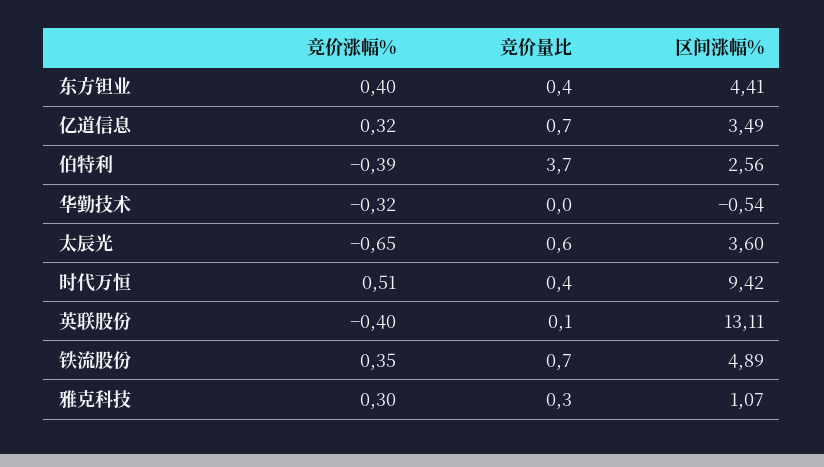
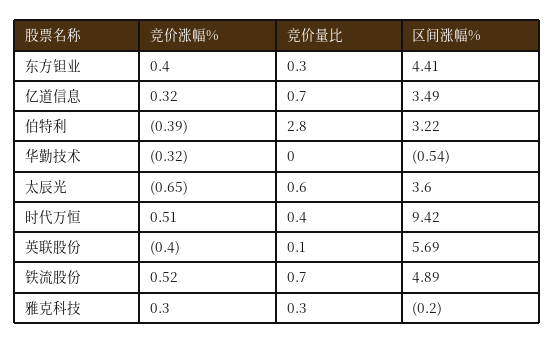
  {
    "竞价涨幅%": {
      "东方钽业": 0.4,
      "亿道信息": 0.32,
      "伯特利": -0.39,
      "华勤技术": -0.32,
      "太辰光": -0.65,
      "时代万恒": 0.51,
      "英联股份": -0.4,
-     "铁流股份": 0.35,
+     "铁流股份": 0.52,
      "雅克科技": 0.3
    },
    "竞价量比": {
-     "东方钽业": 0.4,
+     "东方钽业": 0.3,
      "亿道信息": 0.7,
-     "伯特利": 3.7,
+     "伯特利": 2.8,
      "华勤技术": 0,
      "太辰光": 0.6,
      "时代万恒": 0.4,
      "英联股份": 0.1,
      "铁流股份": 0.7,
      "雅克科技": 0.3
    },
    "区间涨幅%": {
      "东方钽业": 4.41,
      "亿道信息": 3.49,
-     "伯特利": 2.56,
+     "伯特利": 3.22,
      "华勤技术": -0.54,
      "太辰光": 3.6,
      "时代万恒": 9.42,
-     "英联股份": 13.11,
+     "英联股份": 5.69,
      "铁流股份": 4.89,
-     "雅克科技": 1.07
+     "雅克科技": -0.2
    }
  }

